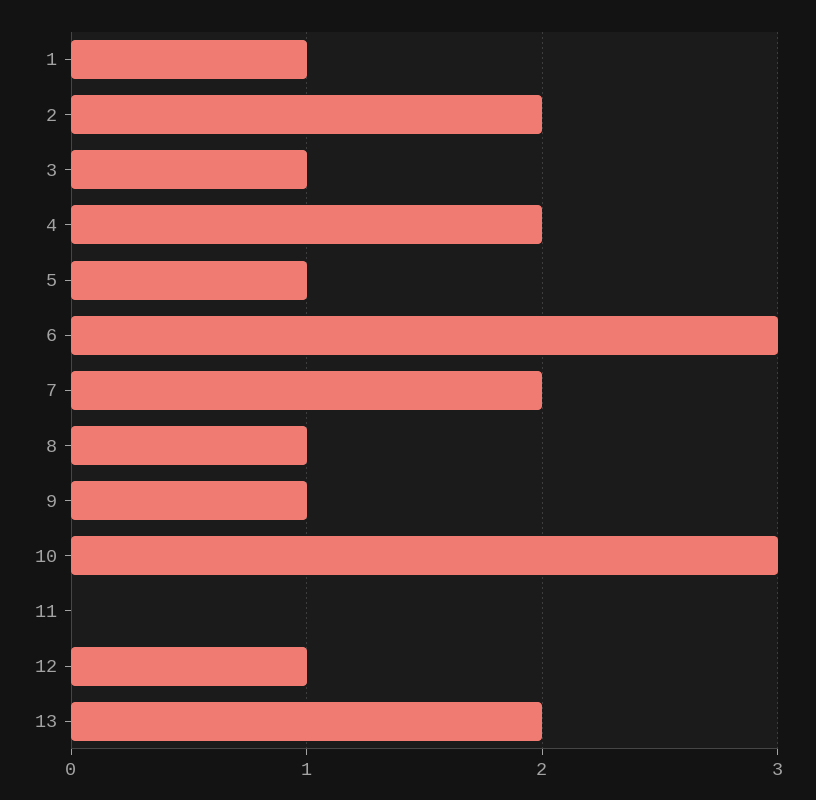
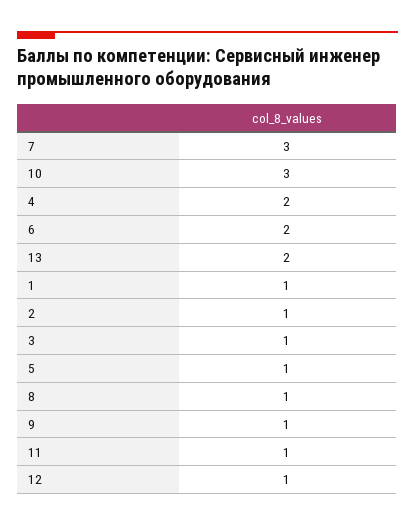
  {
    "1": 1,
-   "2": 2,
+   "2": 1,
    "3": 1,
    "4": 2,
    "5": 1,
-   "6": 3,
+   "6": 2,
-   "7": 2,
+   "7": 3,
    "8": 1,
    "9": 1,
    "10": 3,
-   "11": 0,
+   "11": 1,
    "12": 1,
    "13": 2
  }

